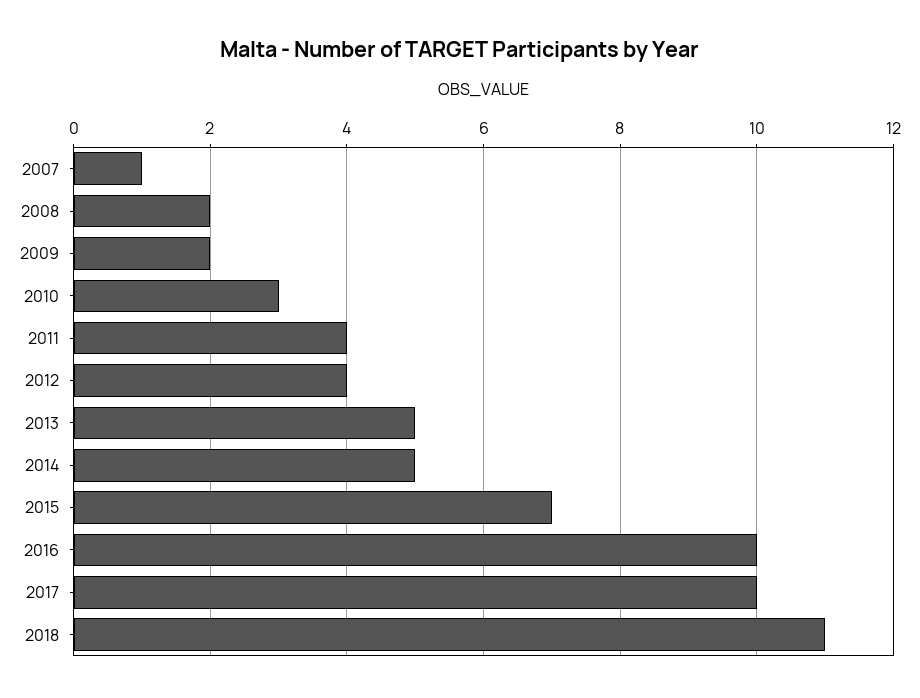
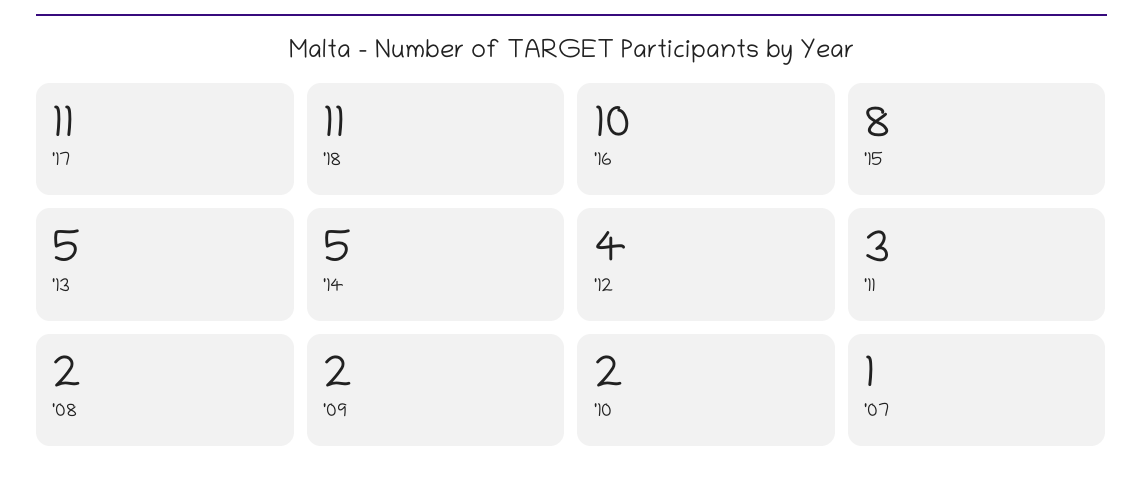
  {
    "2007": 1,
    "2008": 2,
    "2009": 2,
-   "2010": 3,
+   "2010": 2,
-   "2011": 4,
+   "2011": 3,
    "2012": 4,
    "2013": 5,
    "2014": 5,
-   "2015": 7,
+   "2015": 8,
    "2016": 10,
-   "2017": 10,
+   "2017": 11,
    "2018": 11
  }

